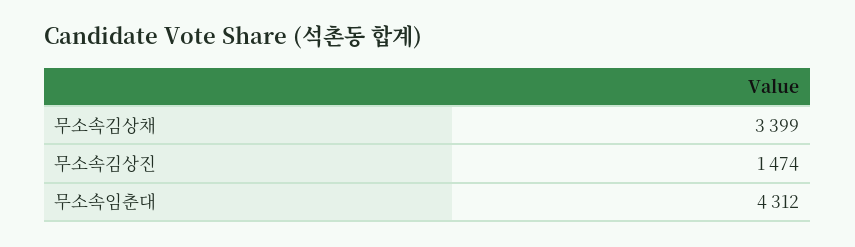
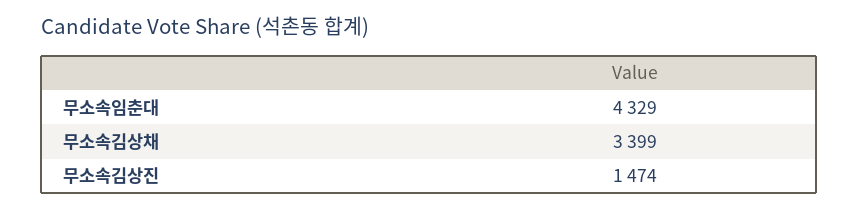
  {
    "무소속김상채": 3399,
    "무소속김상진": 1474,
-   "무소속임춘대": 4312
+   "무소속임춘대": 4329
  }

